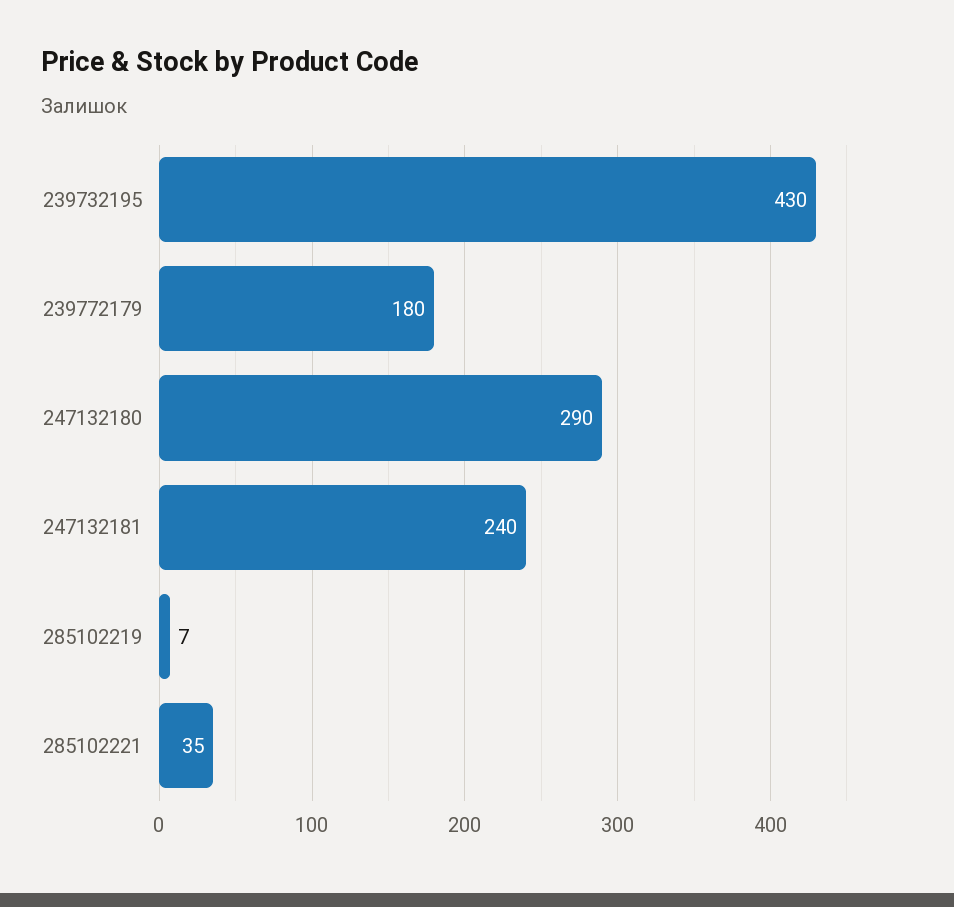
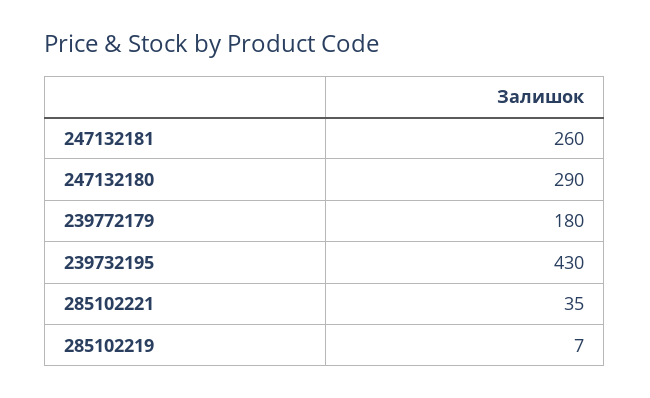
  {
    "239732195": 430,
    "239772179": 180,
    "247132180": 290,
-   "247132181": 240,
+   "247132181": 260,
    "285102219": 7,
    "285102221": 35
  }

